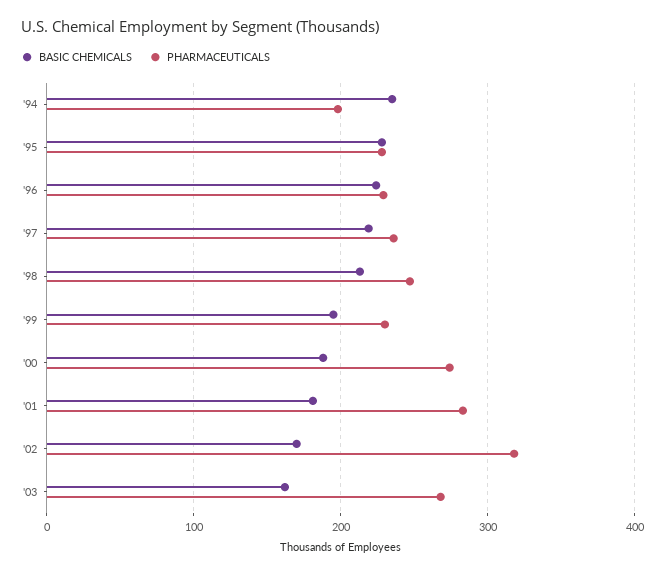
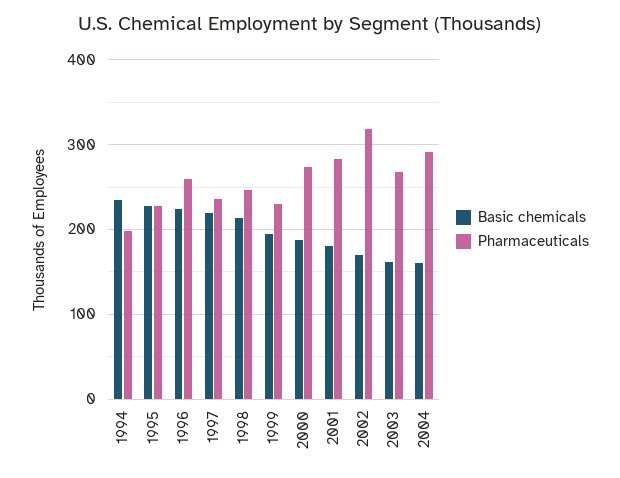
  {
    "BASIC CHEMICALS": {
      "'94": 240,
      "'95": 230,
      "'96": 220,
      "'97": 220,
      "'98": 210,
      "'99": 200,
      "'00": 190,
      "'01": 180,
      "'02": 170,
-     "'03": 160
+     "'03": 160,
+     "2004": 160
    },
    "PHARMACEUTICALS": {
      "'94": 200,
      "'95": 230,
-     "'96": 230,
+     "'96": 260,
      "'97": 240,
      "'98": 250,
      "'99": 230,
      "'00": 270,
      "'01": 280,
      "'02": 320,
-     "'03": 270
+     "'03": 270,
+     "2004": 290
    }
  }

